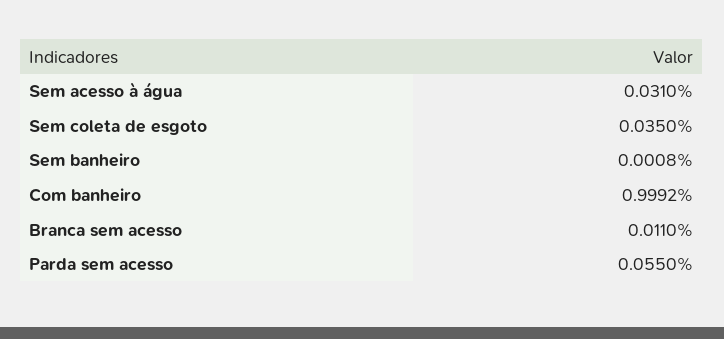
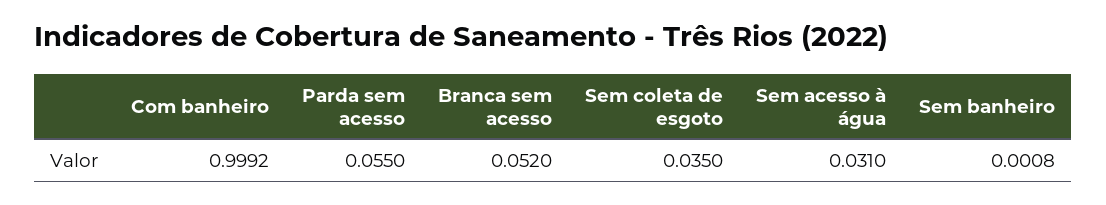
  {
    "Sem acesso à água": 0.031,
    "Sem coleta de esgoto": 0.035,
    "Sem banheiro": 0.0008,
    "Com banheiro": 0.9992,
-   "Branca sem acesso": 0.011,
+   "Branca sem acesso": 0.052,
    "Parda sem acesso": 0.055
  }

